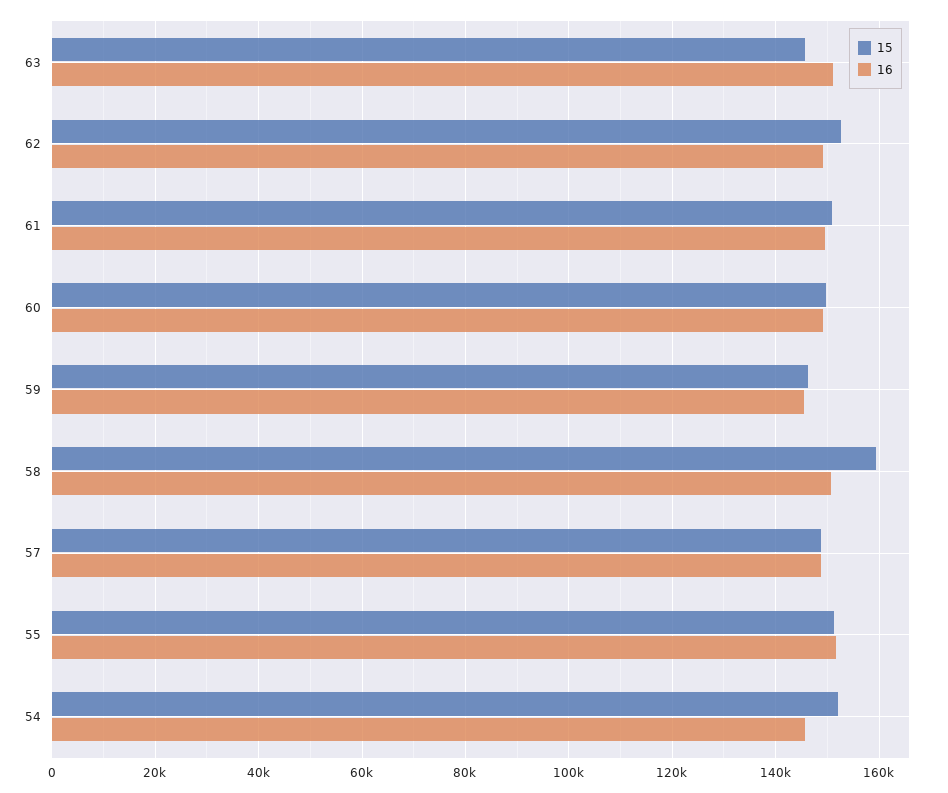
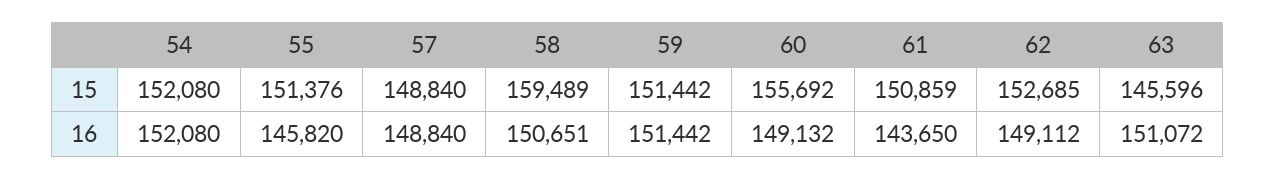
  {
    "15": {
      "63": 145596,
      "62": 152685,
      "61": 150859,
-     "60": 150000,
+     "60": 155692,
-     "59": 146000,
+     "59": 151442,
      "58": 159489,
      "57": 148840,
      "55": 151376,
      "54": 152080
    },
    "16": {
      "63": 151072,
      "62": 149112,
-     "61": 150000,
+     "61": 143650,
      "60": 149132,
-     "59": 146000,
+     "59": 151442,
      "58": 150651,
      "57": 148840,
-     "55": 152000,
+     "55": 145820,
-     "54": 146000
+     "54": 152080
    }
  }

